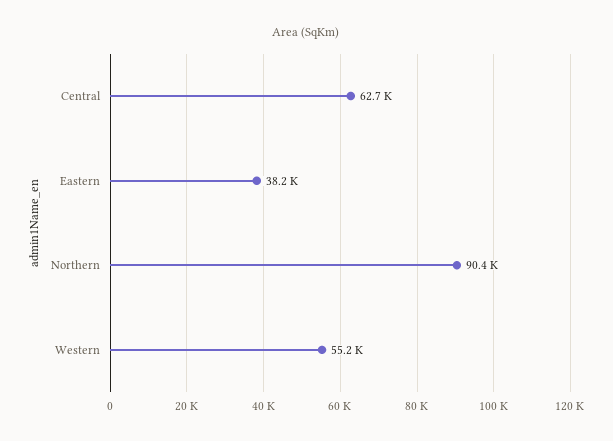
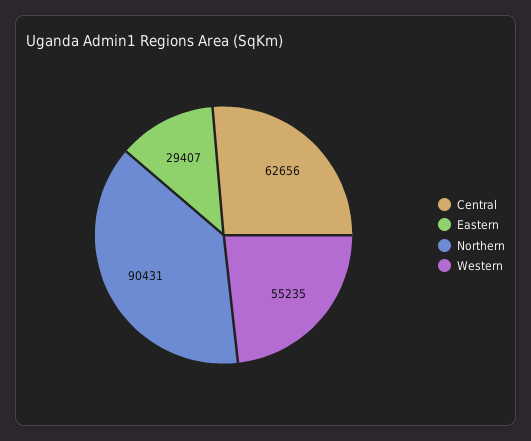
  {
    "Central": 62656,
-   "Eastern": 38200,
+   "Eastern": 29407,
    "Northern": 90431,
    "Western": 55235
  }

